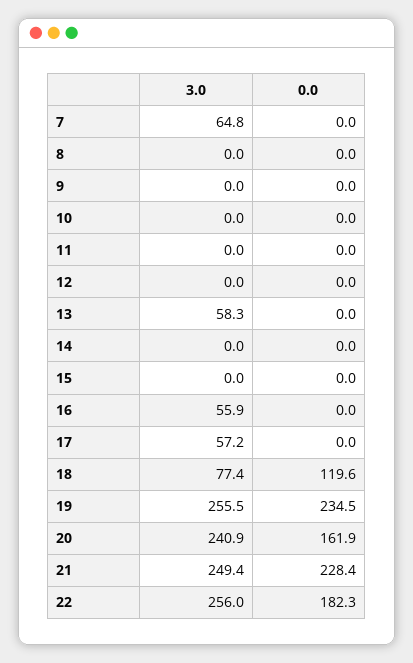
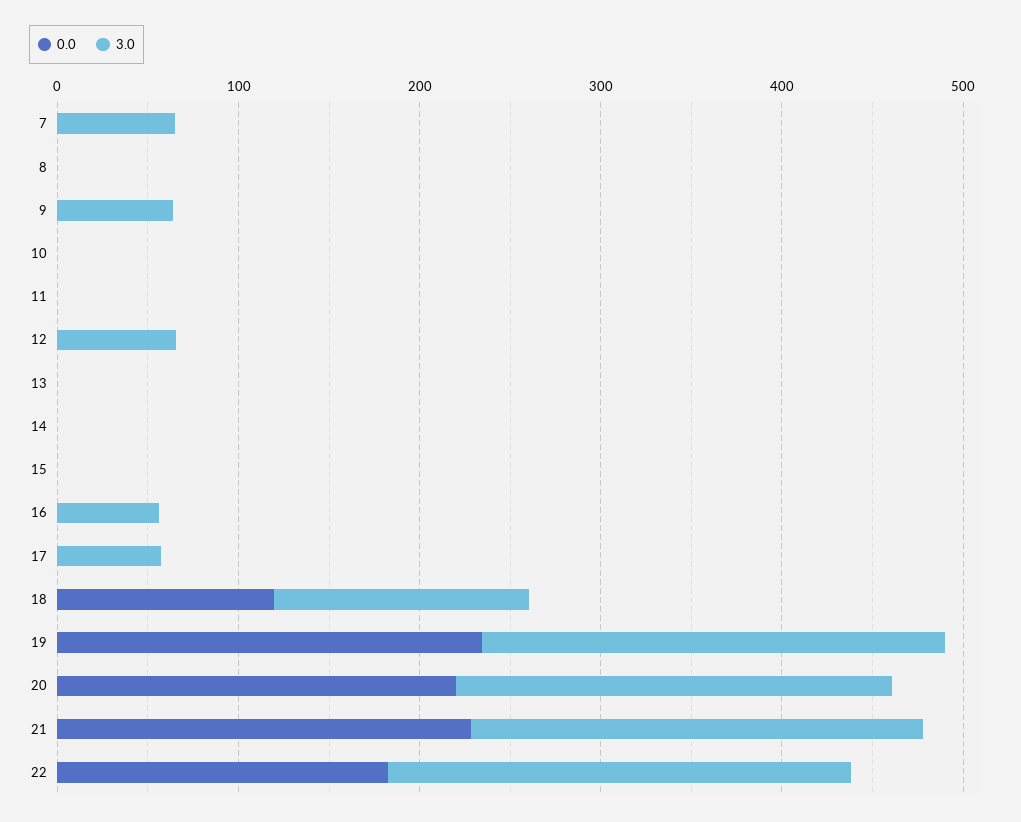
  {
    "3.0": {
      "7": 64.8,
      "8": 0,
-     "9": 0,
+     "9": 60,
      "10": 0,
      "11": 0,
-     "12": 0,
+     "12": 60,
-     "13": 58.3,
+     "13": 0,
      "14": 0,
      "15": 0,
      "16": 55.9,
      "17": 57.2,
-     "18": 77.4,
+     "18": 140,
      "19": 255.5,
      "20": 240.9,
      "21": 249.4,
      "22": 256
    },
    "0.0": {
      "7": 0,
      "8": 0,
      "9": 0,
      "10": 0,
      "11": 0,
      "12": 0,
      "13": 0,
      "14": 0,
      "15": 0,
      "16": 0,
      "17": 0,
      "18": 119.6,
      "19": 234.5,
-     "20": 161.9,
+     "20": 220,
      "21": 228.4,
      "22": 182.3
    }
  }

